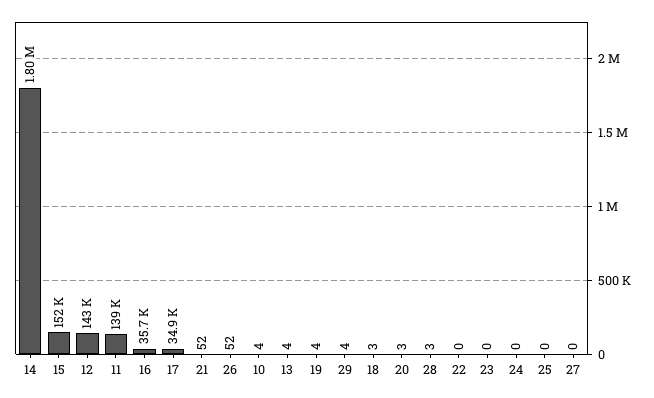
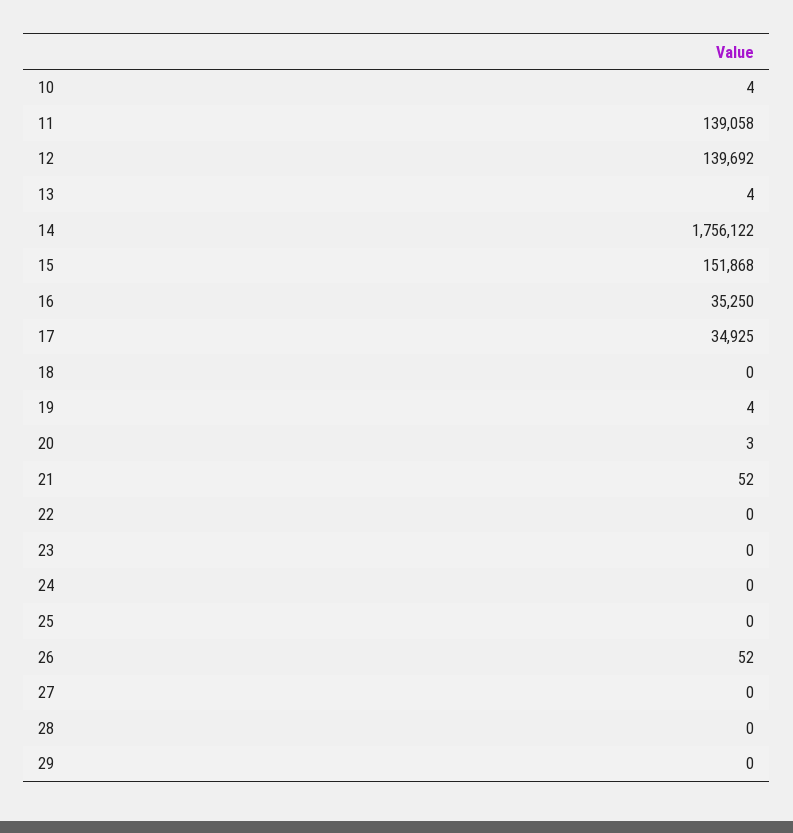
  {
-   "14": 1800000,
+   "14": 1756122,
    "15": 151868,
-   "12": 143000,
+   "12": 139692,
    "11": 139058,
-   "16": 35700,
+   "16": 35250,
    "17": 34925,
    "21": 52,
    "26": 52,
    "10": 4,
    "13": 4,
    "19": 4,
-   "29": 4,
+   "29": 0,
-   "18": 3,
+   "18": 0,
    "20": 3,
-   "28": 3,
+   "28": 0,
    "22": 0,
    "23": 0,
    "24": 0,
    "25": 0,
    "27": 0
  }

